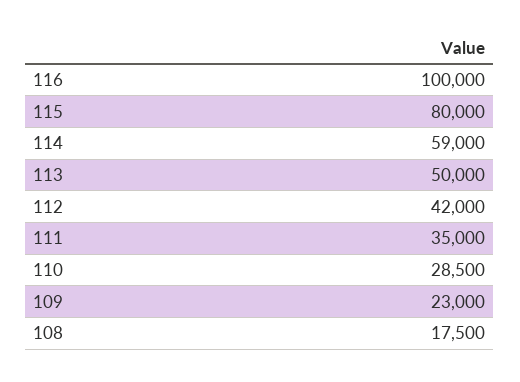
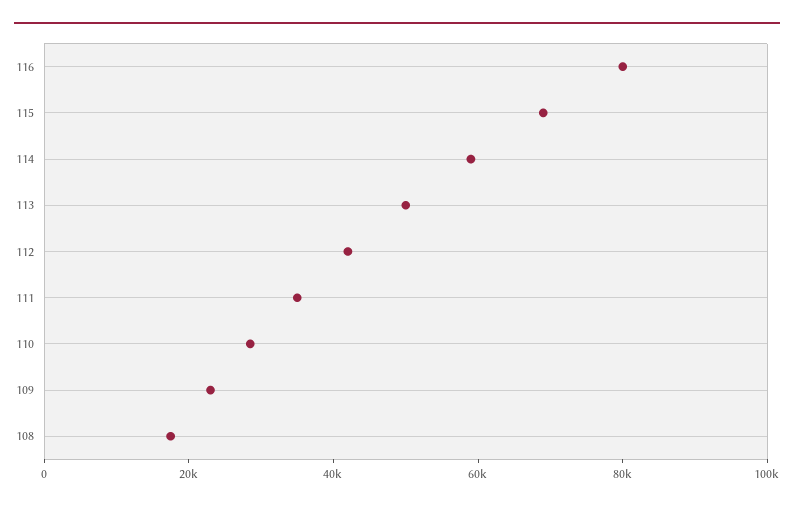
  {
-   "116": 100000,
+   "116": 80000,
-   "115": 80000,
+   "115": 70000,
    "114": 59000,
    "113": 50000,
    "112": 42000,
    "111": 35000,
    "110": 28500,
    "109": 23000,
    "108": 17500
  }

